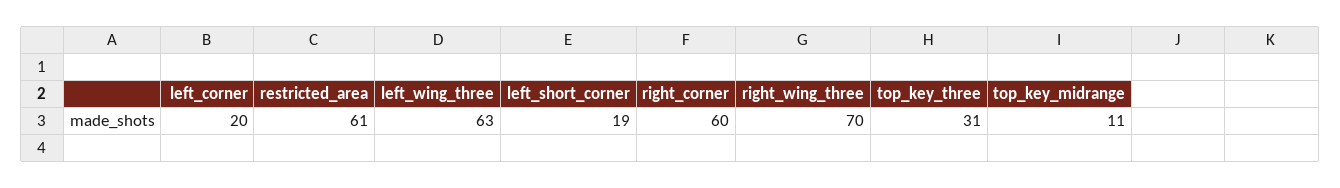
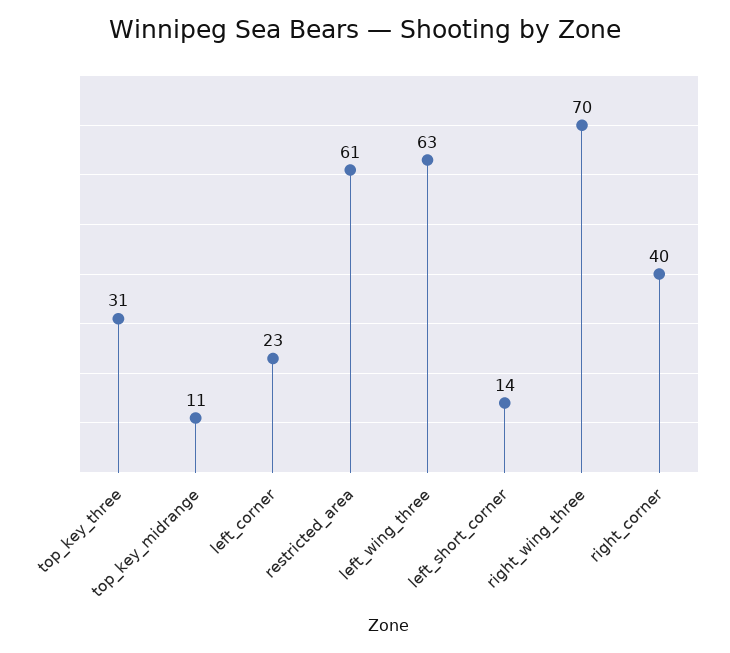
  {
-   "left_corner": 20,
+   "left_corner": 23,
    "restricted_area": 61,
    "left_wing_three": 63,
-   "left_short_corner": 19,
+   "left_short_corner": 14,
-   "right_corner": 60,
+   "right_corner": 40,
    "right_wing_three": 70,
    "top_key_three": 31,
    "top_key_midrange": 11
  }

